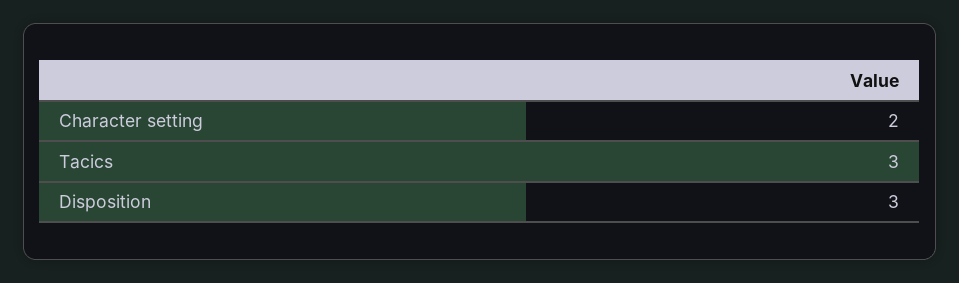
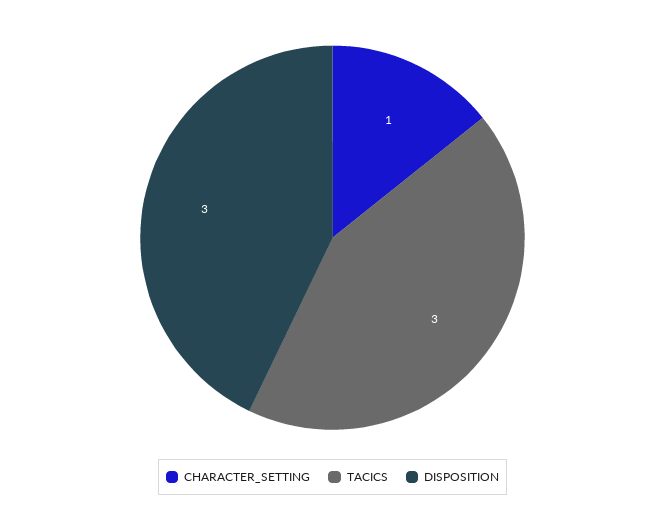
  {
-   "Character setting": 2,
+   "Character setting": 1,
    "Tacics": 3,
    "Disposition": 3
  }

